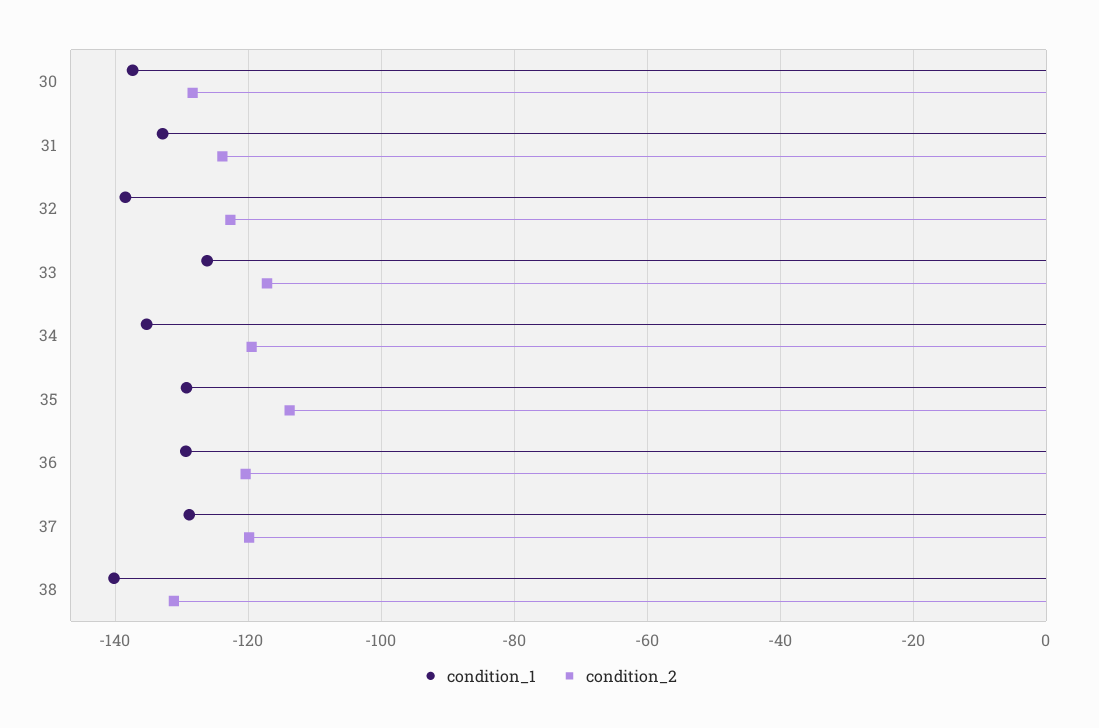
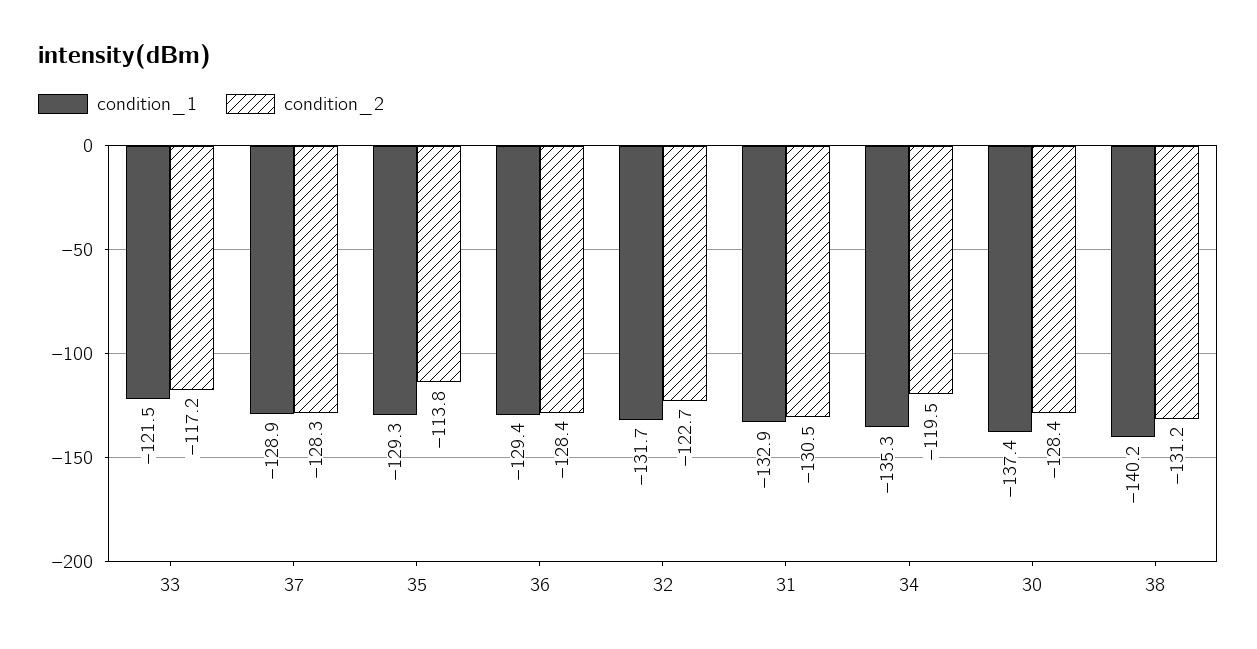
  {
    "condition_1": {
      "30": -137.4,
      "31": -132.9,
-     "32": -138,
+     "32": -131.7,
-     "33": -126,
+     "33": -121.5,
      "34": -135.3,
      "35": -129.3,
      "36": -129.4,
      "37": -128.9,
      "38": -140.2
    },
    "condition_2": {
      "30": -128.4,
-     "31": -124,
+     "31": -130.5,
      "32": -122.7,
      "33": -117.2,
      "34": -119.5,
      "35": -113.8,
-     "36": -120,
+     "36": -128.4,
-     "37": -120,
+     "37": -128.3,
      "38": -131.2
    }
  }

